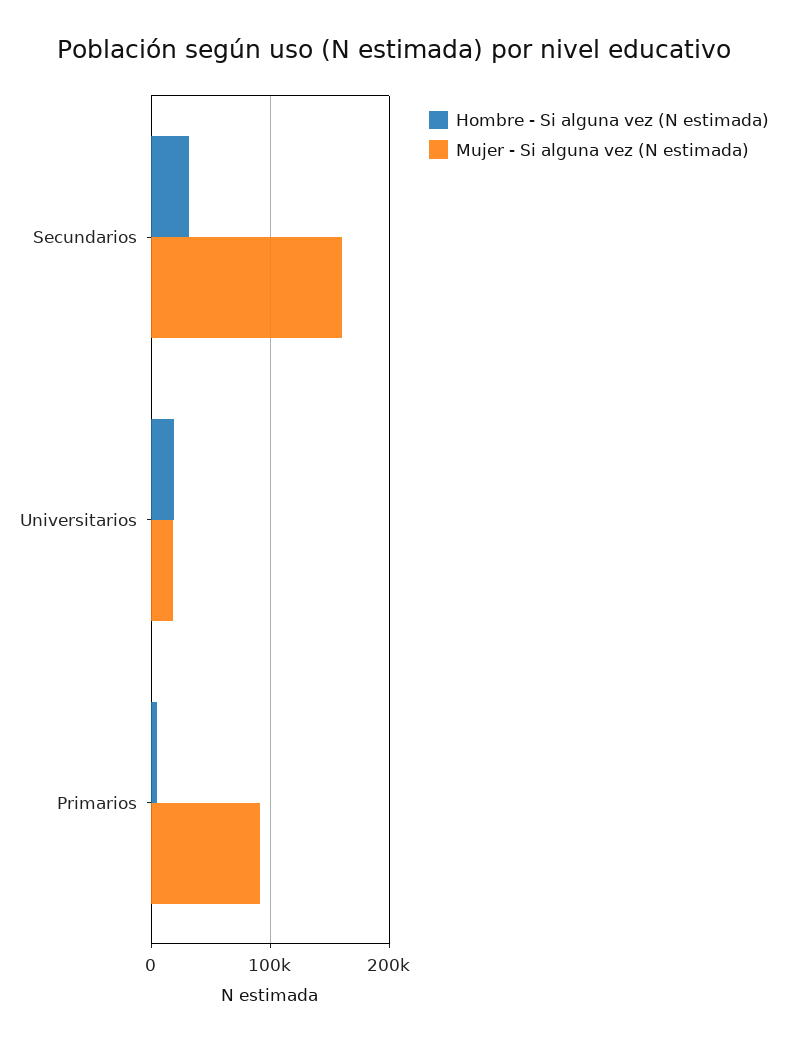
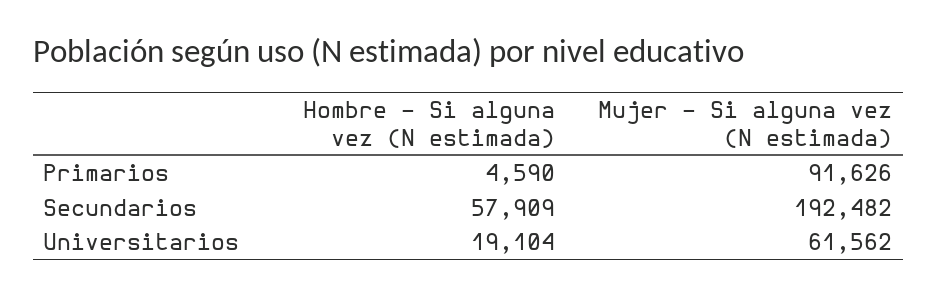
  {
    "Hombre - Si alguna vez (N estimada)": {
-     "Secundarios": 30000,
+     "Secundarios": 57909,
      "Universitarios": 19104,
      "Primarios": 4590
    },
    "Mujer - Si alguna vez (N estimada)": {
-     "Secundarios": 160000,
+     "Secundarios": 192482,
-     "Universitarios": 20000,
+     "Universitarios": 61562,
      "Primarios": 91626
    }
  }

